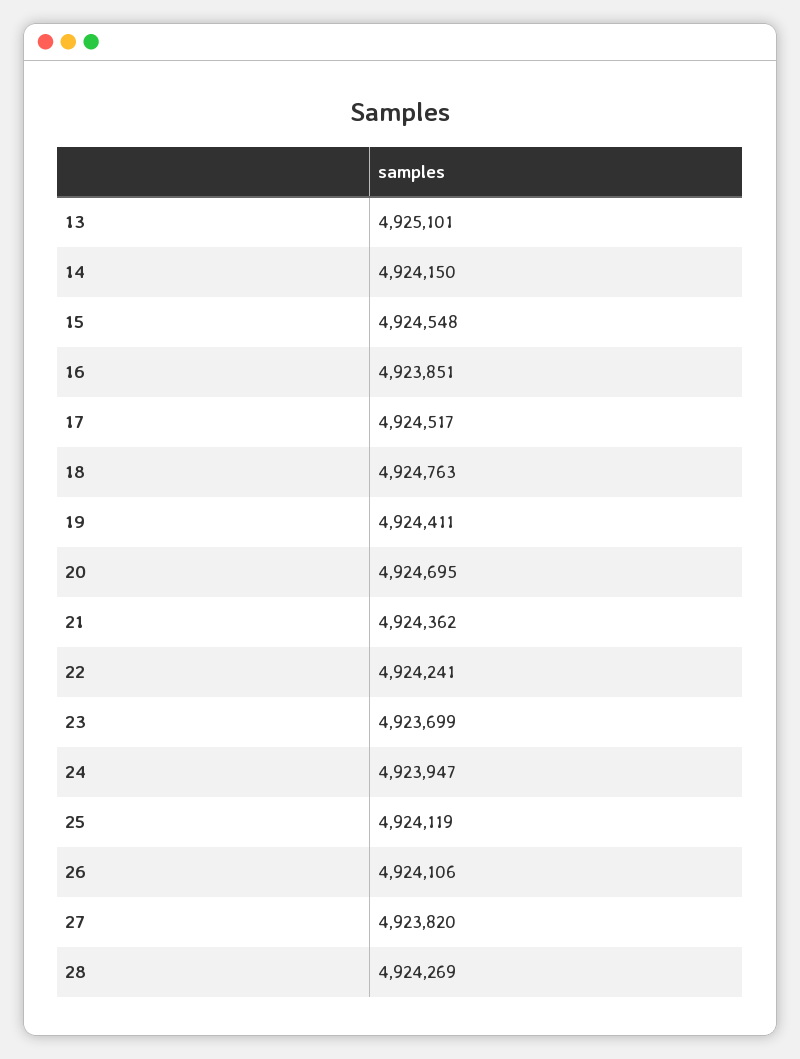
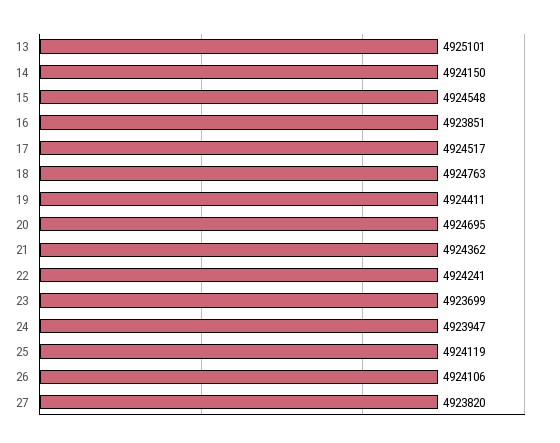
  {
    "13": 4925101,
    "14": 4924150,
    "15": 4924548,
    "16": 4923851,
    "17": 4924517,
    "18": 4924763,
    "19": 4924411,
    "20": 4924695,
    "21": 4924362,
    "22": 4924241,
    "23": 4923699,
    "24": 4923947,
    "25": 4924119,
    "26": 4924106,
-   "27": 4923820,
+   "27": 4923820
-   "28": 4924269
  }

